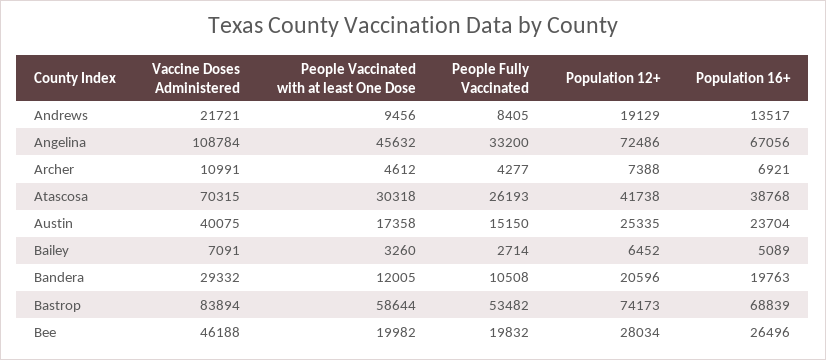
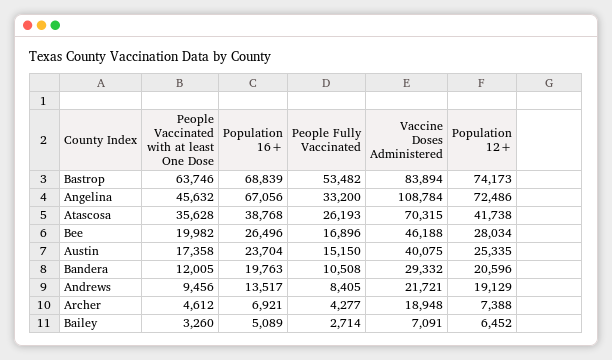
  {
    "Vaccine Doses Administered": {
      "Andrews": 21721,
      "Angelina": 108784,
-     "Archer": 10991,
+     "Archer": 18948,
      "Atascosa": 70315,
      "Austin": 40075,
      "Bailey": 7091,
      "Bandera": 29332,
      "Bastrop": 83894,
      "Bee": 46188
    },
    "People Vaccinated with at least One Dose": {
      "Andrews": 9456,
      "Angelina": 45632,
      "Archer": 4612,
-     "Atascosa": 30318,
+     "Atascosa": 35628,
      "Austin": 17358,
      "Bailey": 3260,
      "Bandera": 12005,
-     "Bastrop": 58644,
+     "Bastrop": 63746,
      "Bee": 19982
    },
    "People Fully Vaccinated": {
      "Andrews": 8405,
      "Angelina": 33200,
      "Archer": 4277,
      "Atascosa": 26193,
      "Austin": 15150,
      "Bailey": 2714,
      "Bandera": 10508,
      "Bastrop": 53482,
-     "Bee": 19832
+     "Bee": 16896
    },
    "Population 12+": {
      "Andrews": 19129,
      "Angelina": 72486,
      "Archer": 7388,
      "Atascosa": 41738,
      "Austin": 25335,
      "Bailey": 6452,
      "Bandera": 20596,
      "Bastrop": 74173,
      "Bee": 28034
    },
    "Population 16+": {
      "Andrews": 13517,
      "Angelina": 67056,
      "Archer": 6921,
      "Atascosa": 38768,
      "Austin": 23704,
      "Bailey": 5089,
      "Bandera": 19763,
      "Bastrop": 68839,
      "Bee": 26496
    }
  }

